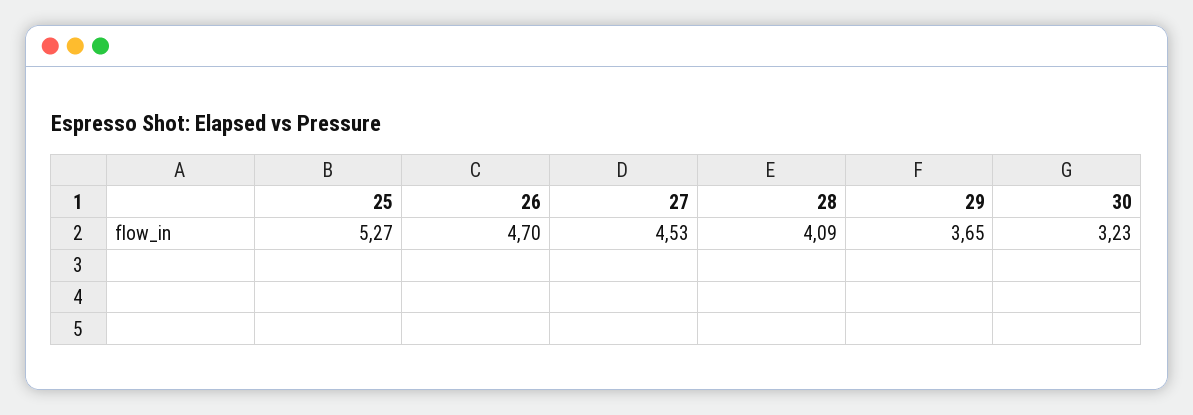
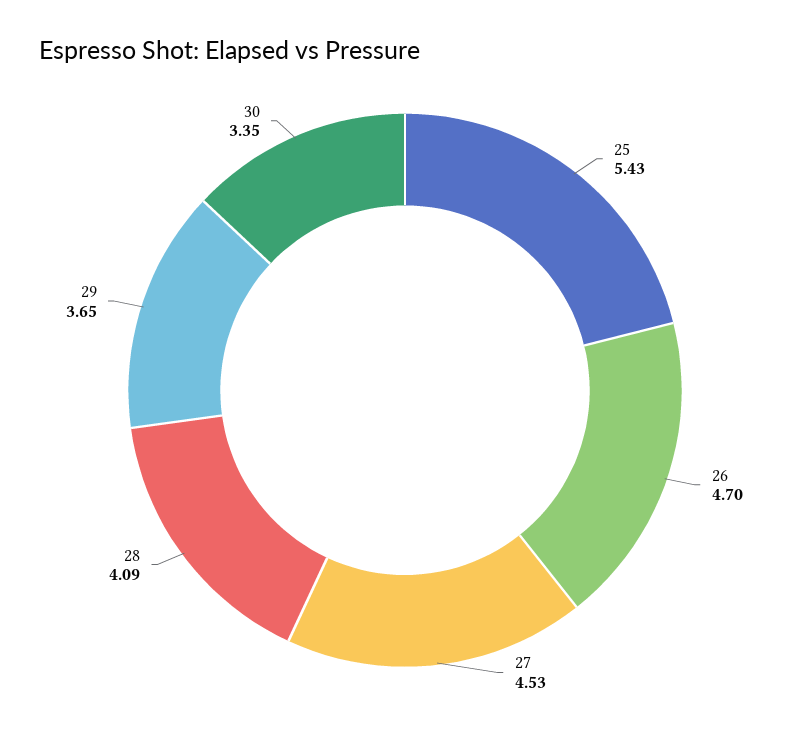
  {
-   "25": 5.27,
+   "25": 5.43,
    "26": 4.7,
    "27": 4.53,
    "28": 4.09,
    "29": 3.65,
-   "30": 3.23
+   "30": 3.35
  }

